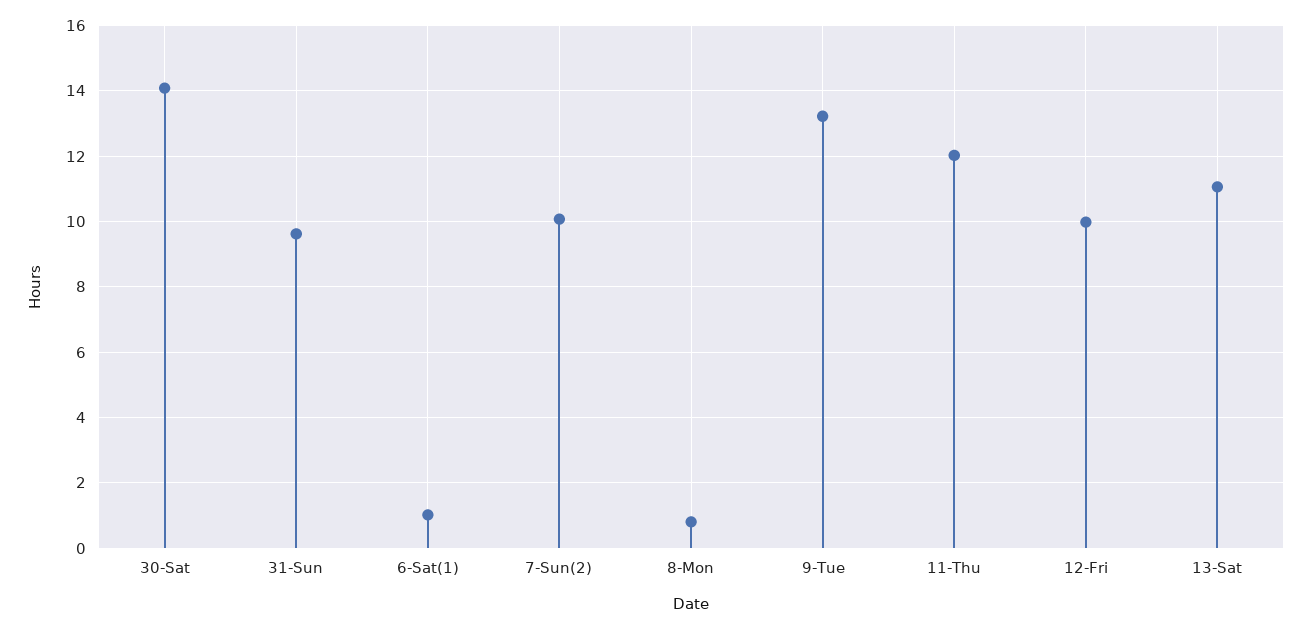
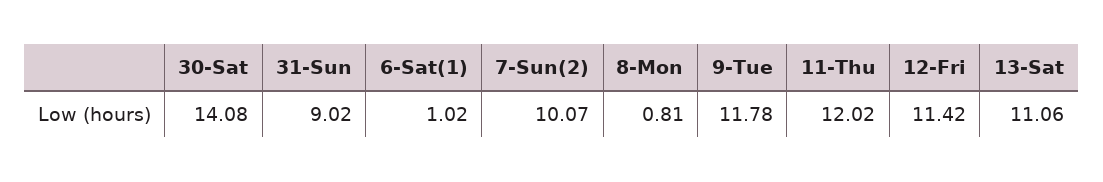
  {
    "30-Sat": 14.08,
-   "31-Sun": 9.6,
+   "31-Sun": 9.02,
    "6-Sat(1)": 1.02,
    "7-Sun(2)": 10.07,
    "8-Mon": 0.81,
-   "9-Tue": 13.2,
+   "9-Tue": 11.78,
    "11-Thu": 12.02,
-   "12-Fri": 10,
+   "12-Fri": 11.42,
    "13-Sat": 11.06
  }

